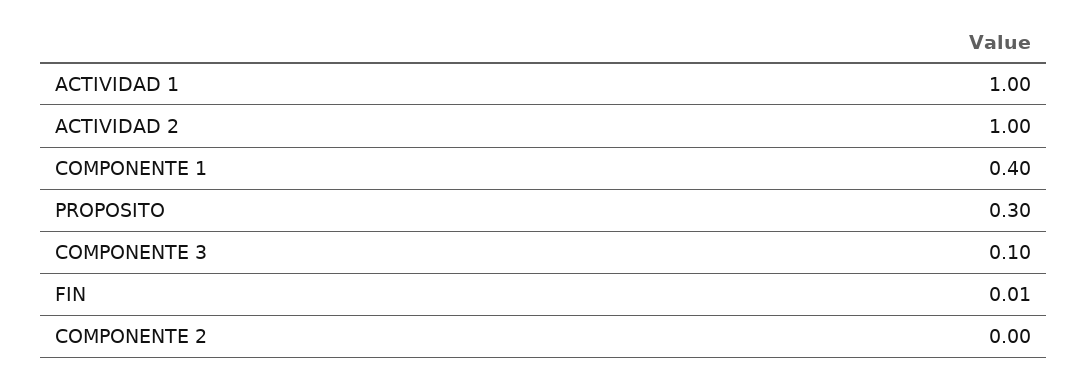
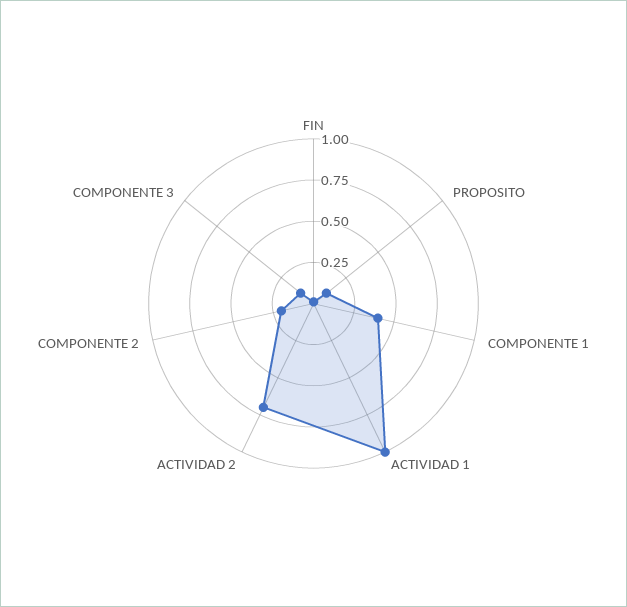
  {
    "ACTIVIDAD 1": 1,
-   "ACTIVIDAD 2": 1,
+   "ACTIVIDAD 2": 0.7,
    "COMPONENTE 1": 0.4,
-   "PROPOSITO": 0.3,
+   "PROPOSITO": 0.1,
    "COMPONENTE 3": 0.1,
    "FIN": 0.01,
-   "COMPONENTE 2": 0
+   "COMPONENTE 2": 0.2
  }

